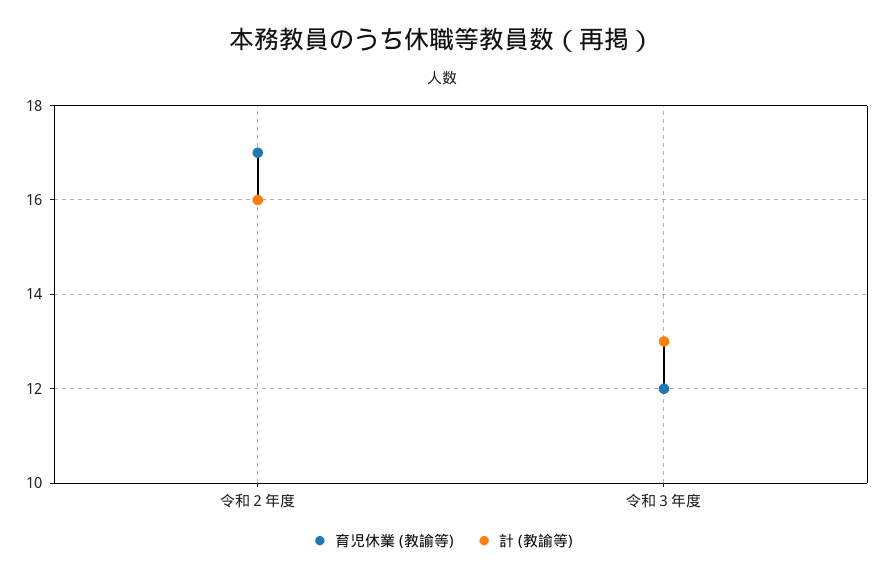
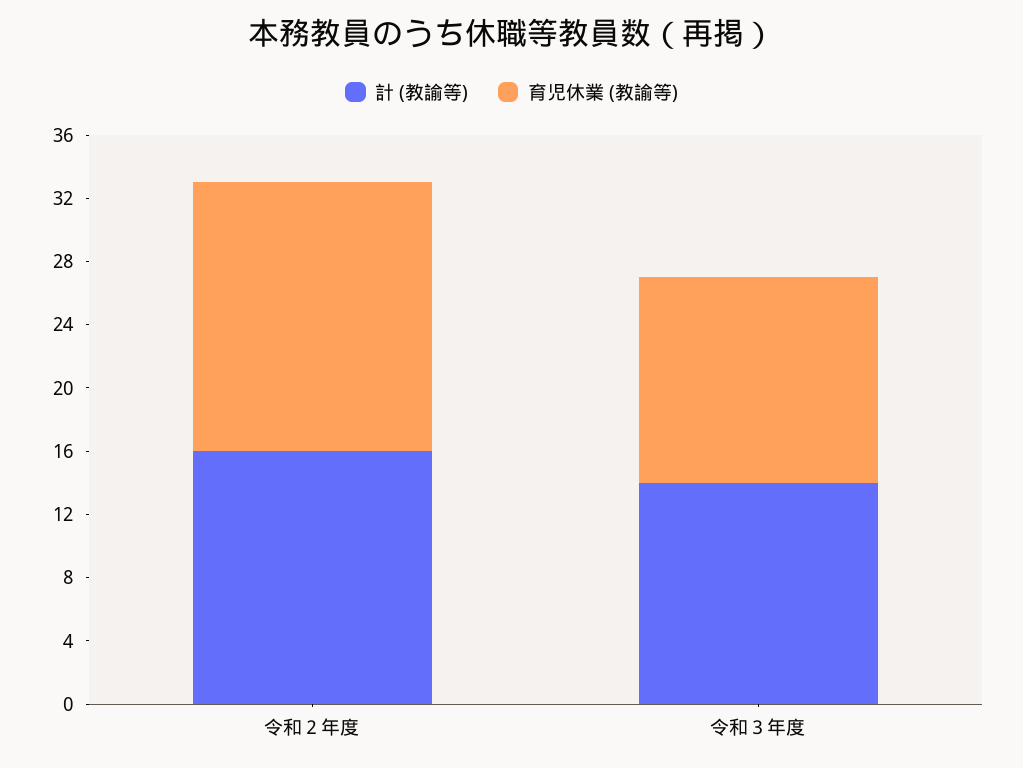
  {
    "育児休業 (教諭等)": {
      "令和２年度": 17,
-     "令和３年度": 12
+     "令和３年度": 13
    },
    "計 (教諭等)": {
      "令和２年度": 16,
-     "令和３年度": 13
+     "令和３年度": 14
    }
  }

